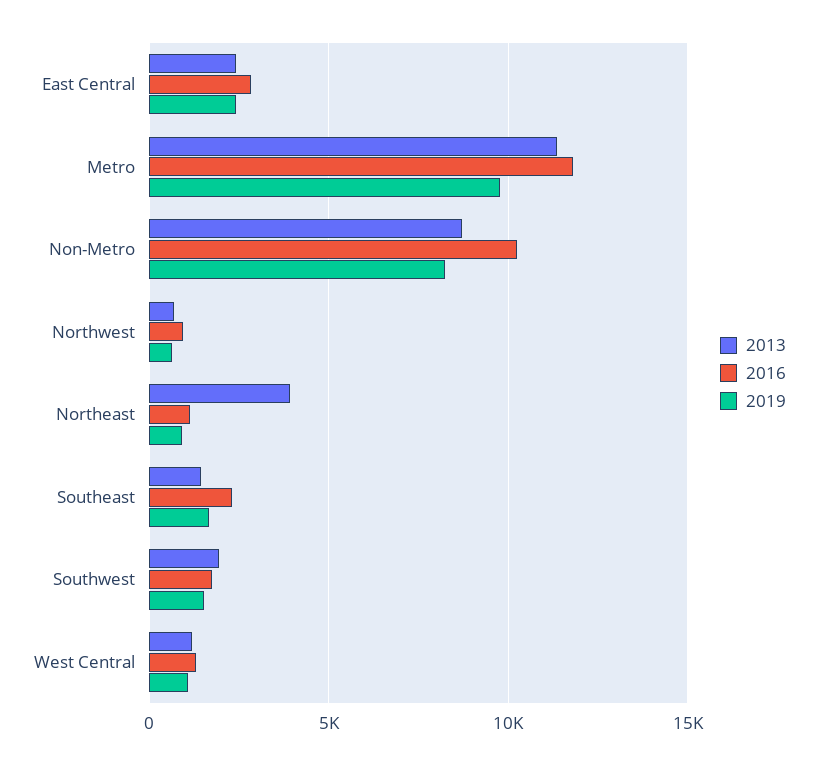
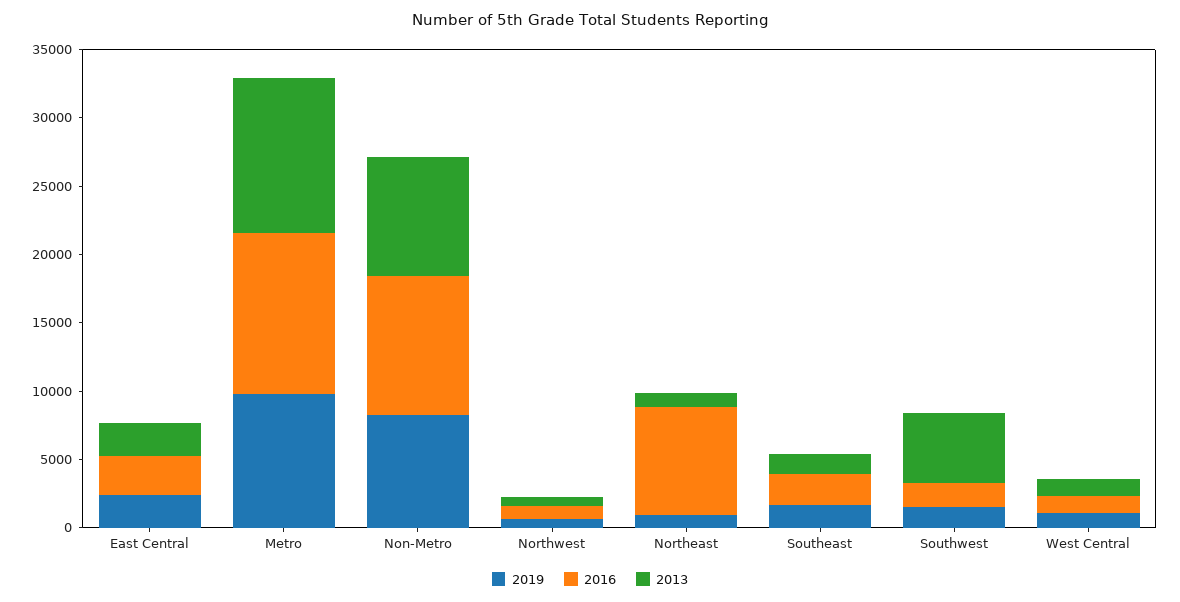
  {
    "2013": {
      "East Central": 2500,
      "Metro": 11500,
      "Non-Metro": 8500,
      "Northwest": 500,
-     "Northeast": 4000,
+     "Northeast": 1000,
      "Southeast": 1500,
-     "Southwest": 2000,
+     "Southwest": 5000,
      "West Central": 1000
    },
    "2016": {
      "East Central": 3000,
      "Metro": 12000,
      "Non-Metro": 10000,
      "Northwest": 1000,
-     "Northeast": 1000,
+     "Northeast": 8000,
      "Southeast": 2500,
      "Southwest": 2000,
      "West Central": 1500
    },
    "2019": {
      "East Central": 2500,
      "Metro": 10000,
      "Non-Metro": 8000,
      "Northwest": 500,
      "Northeast": 1000,
      "Southeast": 1500,
      "Southwest": 1500,
      "West Central": 1000
    }
  }

